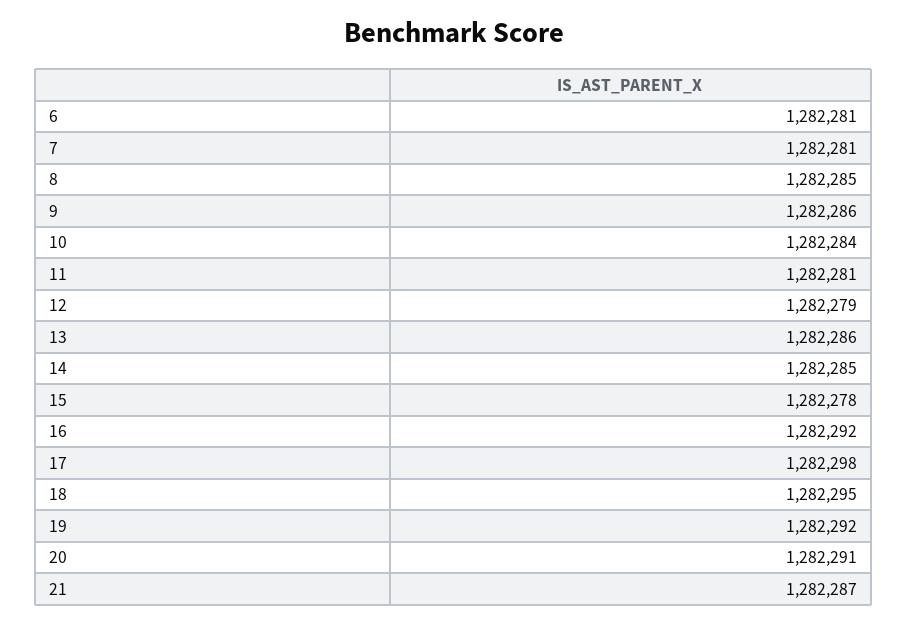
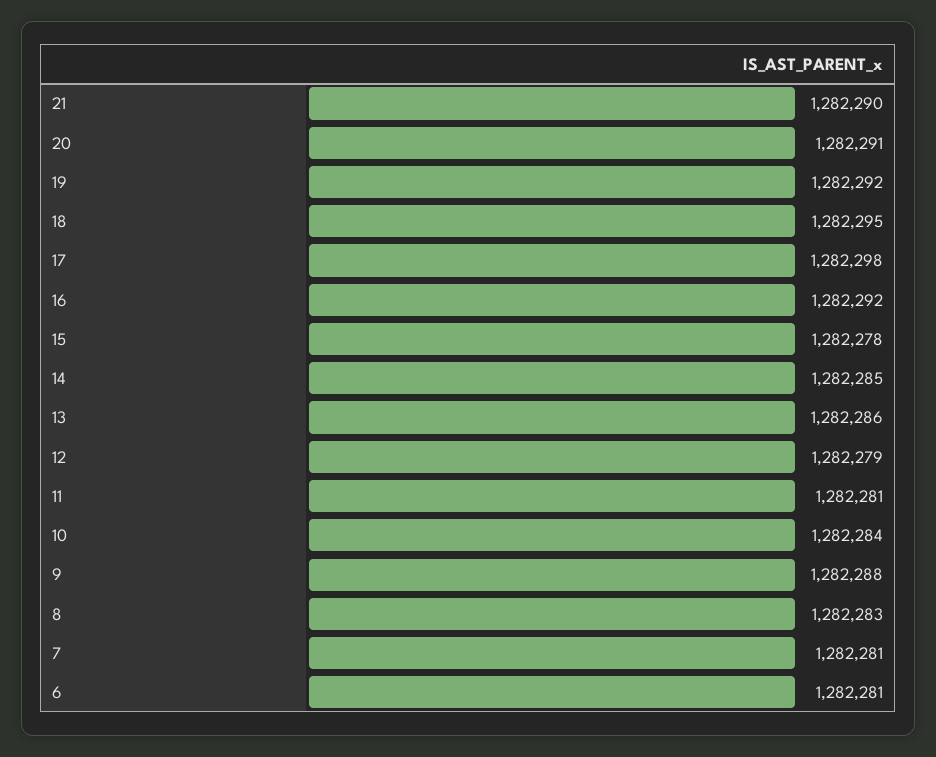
  {
    "6": 1282281,
    "7": 1282281,
-   "8": 1282285,
+   "8": 1282283,
-   "9": 1282286,
+   "9": 1282288,
    "10": 1282284,
    "11": 1282281,
    "12": 1282279,
    "13": 1282286,
    "14": 1282285,
    "15": 1282278,
    "16": 1282292,
    "17": 1282298,
    "18": 1282295,
    "19": 1282292,
    "20": 1282291,
-   "21": 1282287
+   "21": 1282290
  }

